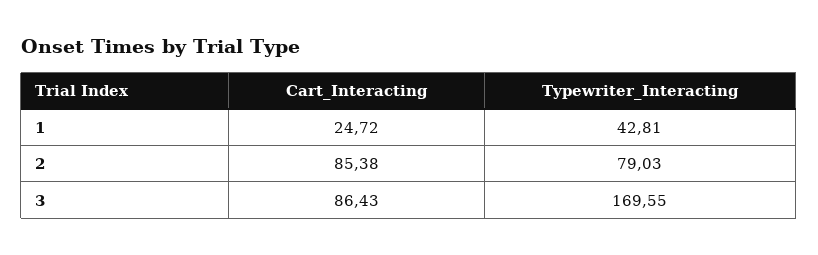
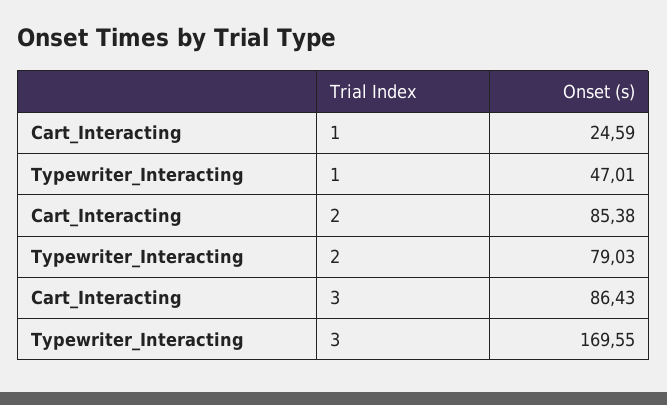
  {
    "Cart_Interacting": {
-     "1": 24.72,
+     "1": 24.59,
      "2": 85.38,
      "3": 86.43
    },
    "Typewriter_Interacting": {
-     "1": 42.81,
+     "1": 47.01,
      "2": 79.03,
      "3": 169.55
    }
  }

